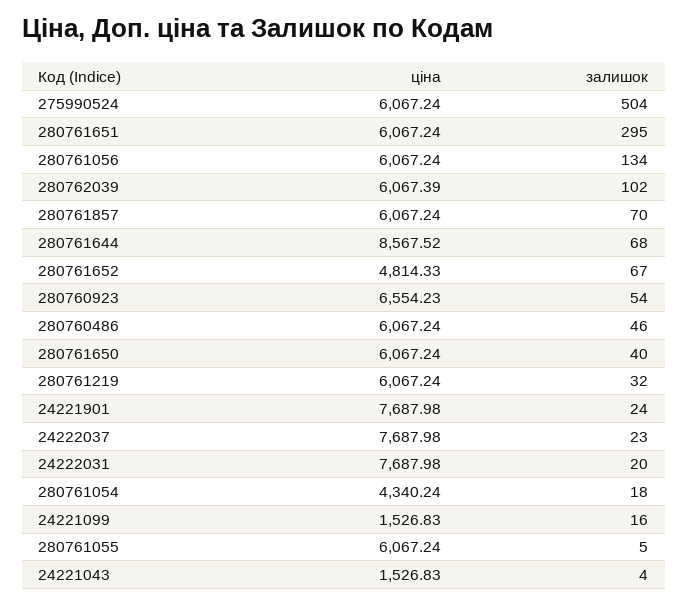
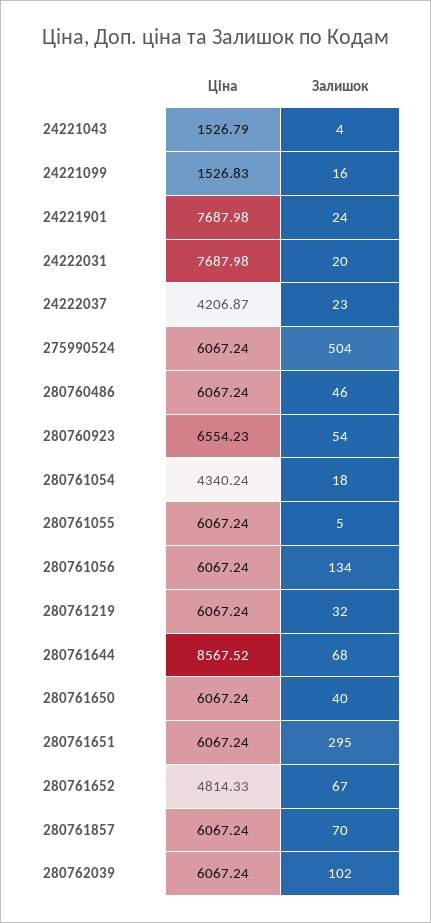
  {
    "ціна": {
      "275990524": 6067.24,
      "280761651": 6067.24,
      "280761056": 6067.24,
-     "280762039": 6067.39,
+     "280762039": 6067.24,
      "280761857": 6067.24,
      "280761644": 8567.52,
      "280761652": 4814.33,
      "280760923": 6554.23,
      "280760486": 6067.24,
      "280761650": 6067.24,
      "280761219": 6067.24,
      "24221901": 7687.98,
-     "24222037": 7687.98,
+     "24222037": 4206.87,
      "24222031": 7687.98,
      "280761054": 4340.24,
      "24221099": 1526.83,
      "280761055": 6067.24,
-     "24221043": 1526.83
+     "24221043": 1526.79
    },
    "залишок": {
      "275990524": 504,
      "280761651": 295,
      "280761056": 134,
      "280762039": 102,
      "280761857": 70,
      "280761644": 68,
      "280761652": 67,
      "280760923": 54,
      "280760486": 46,
      "280761650": 40,
      "280761219": 32,
      "24221901": 24,
      "24222037": 23,
      "24222031": 20,
      "280761054": 18,
      "24221099": 16,
      "280761055": 5,
      "24221043": 4
    }
  }

